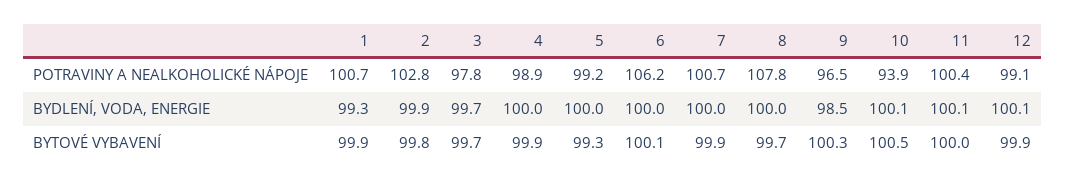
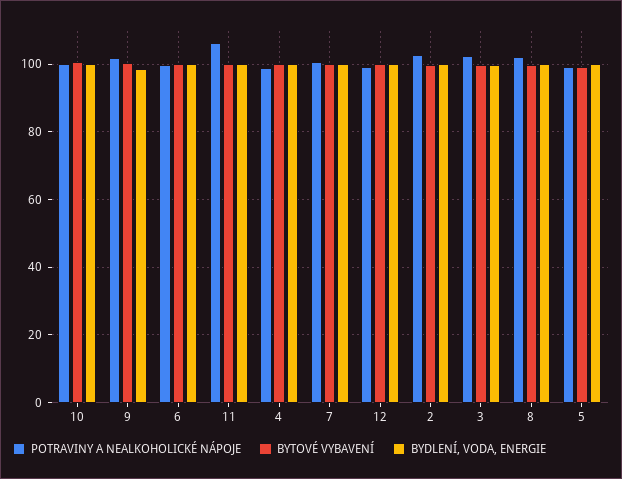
  {
    "POTRAVINY A NEALKOHOLICKÉ NÁPOJE": {
-     "1": 100.7,
      "2": 102.8,
-     "3": 97.8,
+     "3": 102,
      "4": 98.9,
      "5": 99.2,
-     "6": 106.2,
+     "6": 100,
      "7": 100.7,
-     "8": 107.8,
+     "8": 102,
-     "9": 96.5,
+     "9": 102,
-     "10": 93.9,
+     "10": 100,
-     "11": 100.4,
+     "11": 106,
      "12": 99.1
    },
    "BYDLENÍ, VODA, ENERGIE": {
-     "1": 99.3,
      "2": 99.9,
      "3": 99.7,
      "4": 100,
      "5": 100,
      "6": 100,
      "7": 100,
      "8": 100,
      "9": 98.5,
      "10": 100.1,
      "11": 100.1,
      "12": 100.1
    },
    "BYTOVÉ VYBAVENÍ": {
-     "1": 99.9,
      "2": 99.8,
      "3": 99.7,
      "4": 99.9,
      "5": 99.3,
      "6": 100.1,
      "7": 99.9,
      "8": 99.7,
      "9": 100.3,
      "10": 100.5,
      "11": 100,
      "12": 99.9
    }
  }

